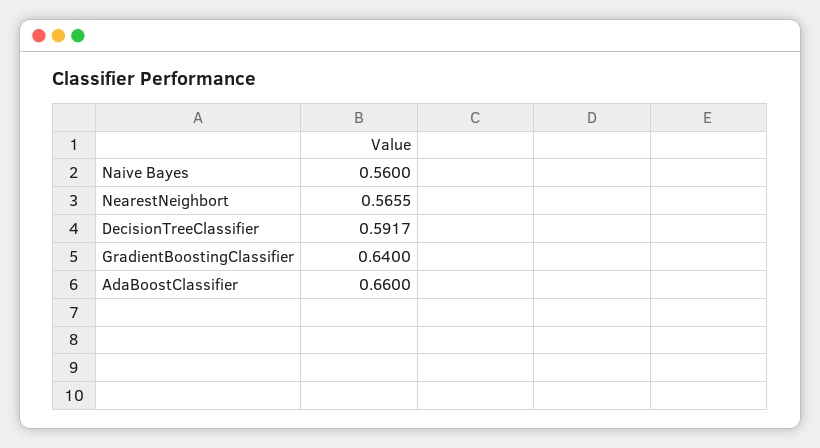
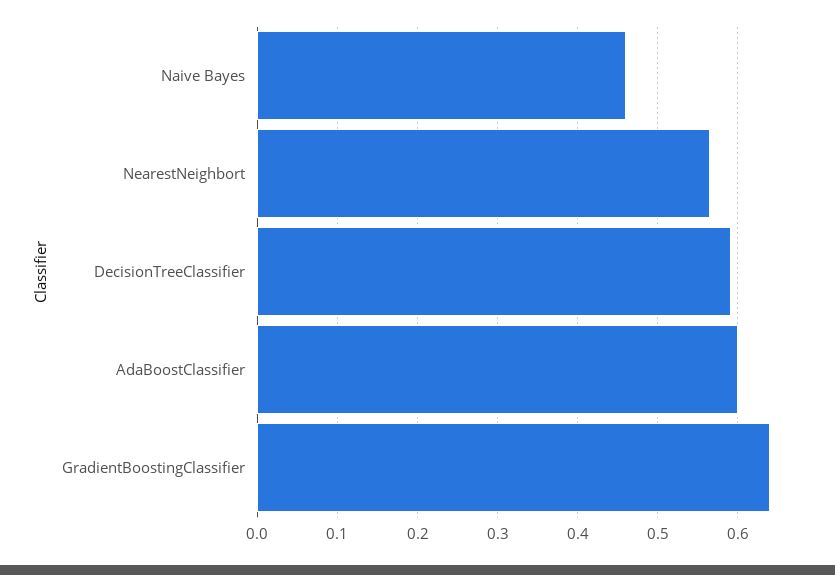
  {
-   "Naive Bayes": 0.56,
+   "Naive Bayes": 0.46,
    "NearestNeighbort": 0.5655,
    "DecisionTreeClassifier": 0.5917,
    "GradientBoostingClassifier": 0.64,
-   "AdaBoostClassifier": 0.66
+   "AdaBoostClassifier": 0.6
  }

